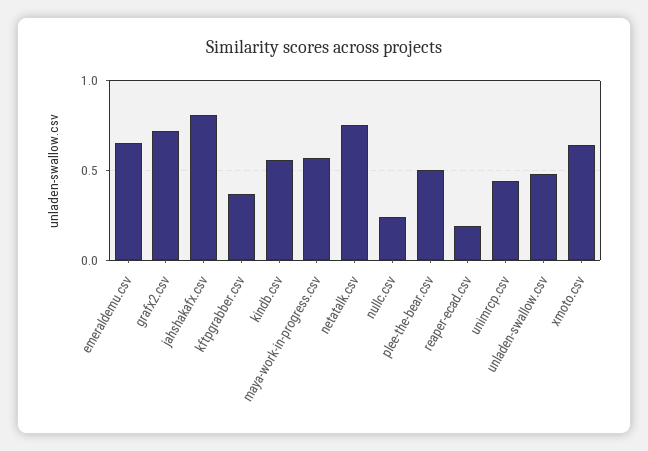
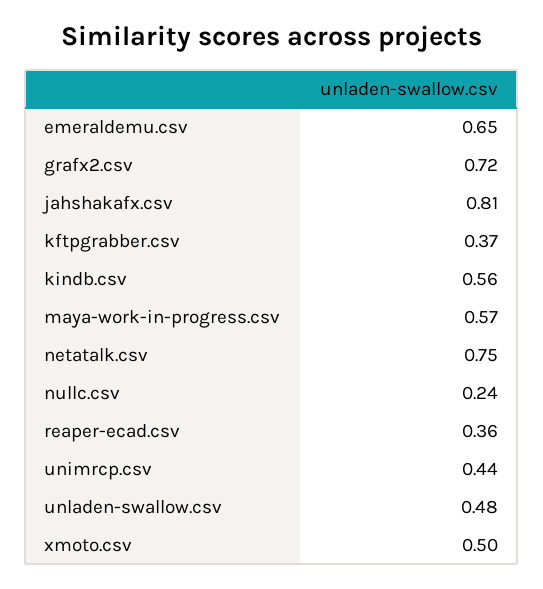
  {
    "emeraldemu.csv": 0.65,
    "grafx2.csv": 0.72,
    "jahshakafx.csv": 0.81,
    "kftpgrabber.csv": 0.37,
    "kindb.csv": 0.56,
    "maya-work-in-progress.csv": 0.57,
    "netatalk.csv": 0.75,
    "nullc.csv": 0.24,
-   "plee-the-bear.csv": 0.5,
-   "reaper-ecad.csv": 0.2,
+   "reaper-ecad.csv": 0.36,
    "unimrcp.csv": 0.44,
    "unladen-swallow.csv": 0.48,
-   "xmoto.csv": 0.65
+   "xmoto.csv": 0.5
  }

